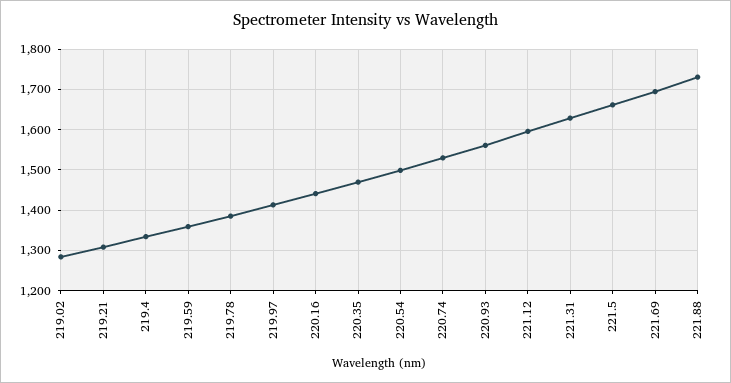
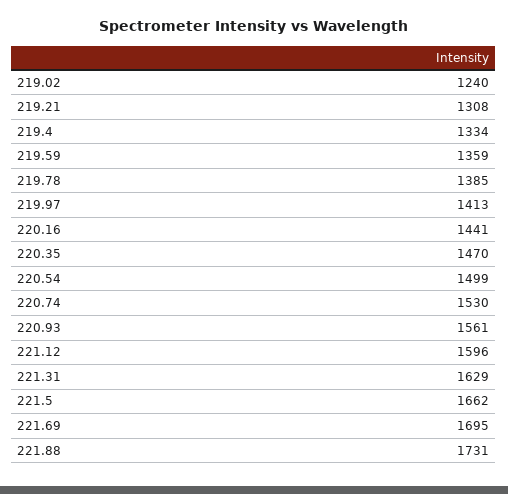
  {
-   "219.02": 1280,
+   "219.02": 1240,
    "219.21": 1308,
    "219.4": 1334,
    "219.59": 1359,
    "219.78": 1385,
    "219.97": 1413,
    "220.16": 1441,
    "220.35": 1470,
    "220.54": 1499,
    "220.74": 1530,
    "220.93": 1561,
    "221.12": 1596,
    "221.31": 1629,
    "221.5": 1662,
    "221.69": 1695,
    "221.88": 1731
  }

